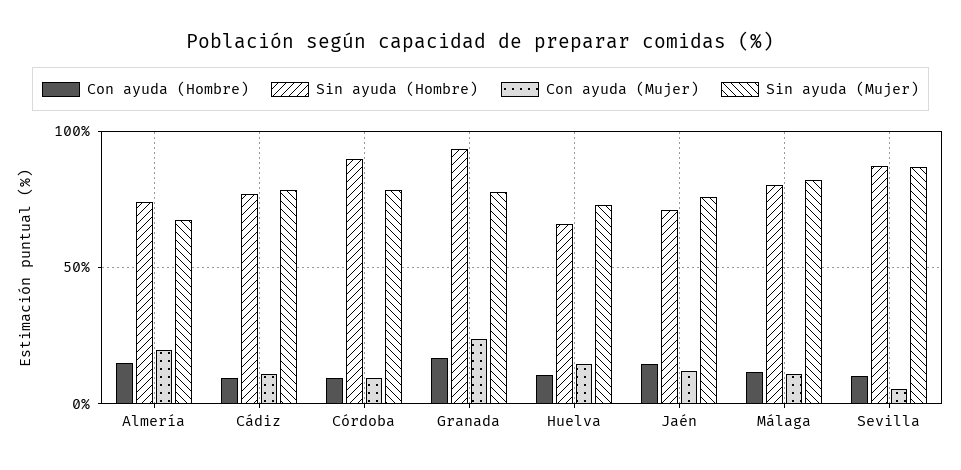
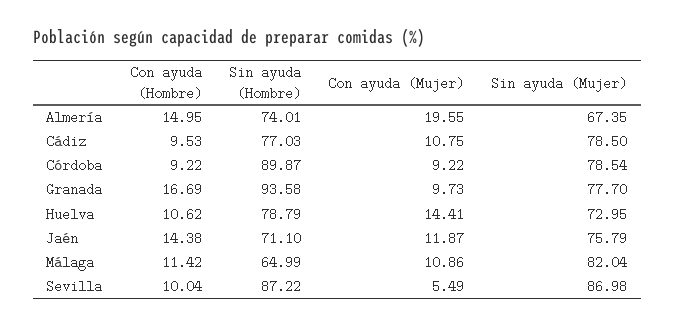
  {
    "Con ayuda (Hombre)": {
      "Almería": 14.95,
      "Cádiz": 9.53,
      "Córdoba": 9.22,
      "Granada": 16.69,
      "Huelva": 10.62,
      "Jaén": 14.38,
      "Málaga": 11.42,
      "Sevilla": 10.04
    },
    "Sin ayuda (Hombre)": {
      "Almería": 74.01,
      "Cádiz": 77.03,
      "Córdoba": 89.87,
      "Granada": 93.58,
-     "Huelva": 65,
+     "Huelva": 78.79,
      "Jaén": 71.1,
-     "Málaga": 80,
+     "Málaga": 64.99,
      "Sevilla": 87.22
    },
    "Con ayuda (Mujer)": {
      "Almería": 19.55,
      "Cádiz": 10.75,
      "Córdoba": 9.22,
-     "Granada": 25,
+     "Granada": 9.73,
      "Huelva": 14.41,
      "Jaén": 11.87,
      "Málaga": 10.86,
      "Sevilla": 5.49
    },
    "Sin ayuda (Mujer)": {
      "Almería": 67.35,
      "Cádiz": 78.5,
      "Córdoba": 78.54,
      "Granada": 77.7,
      "Huelva": 72.95,
      "Jaén": 75.79,
      "Málaga": 82.04,
      "Sevilla": 86.98
    }
  }

